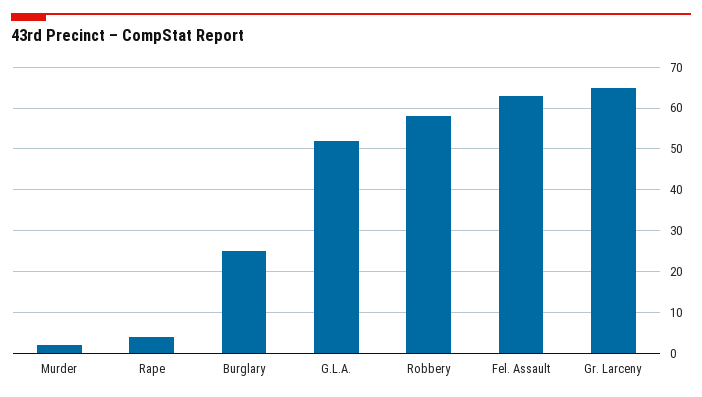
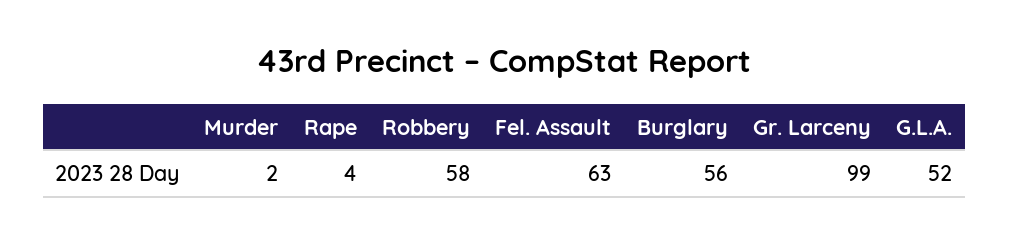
  {
    "Murder": 2,
    "Rape": 4,
-   "Burglary": 25,
+   "Burglary": 56,
    "G.L.A.": 52,
    "Robbery": 58,
    "Fel. Assault": 63,
-   "Gr. Larceny": 65
+   "Gr. Larceny": 99
  }

